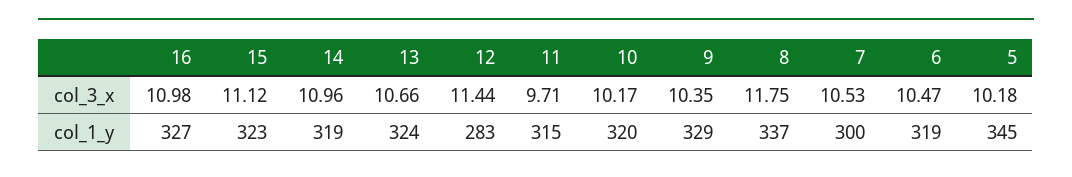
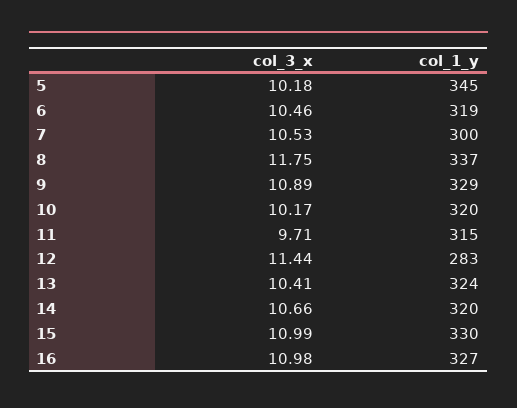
  {
    "16": {
      "col_3_x": 10.98,
      "col_1_y": 327
    },
    "15": {
-     "col_3_x": 11.12,
+     "col_3_x": 10.99,
-     "col_1_y": 323
+     "col_1_y": 330
    },
    "14": {
-     "col_3_x": 10.96,
+     "col_3_x": 10.66,
-     "col_1_y": 319
+     "col_1_y": 320
    },
    "13": {
-     "col_3_x": 10.66,
+     "col_3_x": 10.41,
      "col_1_y": 324
    },
    "12": {
      "col_3_x": 11.44,
      "col_1_y": 283
    },
    "11": {
      "col_3_x": 9.71,
      "col_1_y": 315
    },
    "10": {
      "col_3_x": 10.17,
      "col_1_y": 320
    },
    "9": {
-     "col_3_x": 10.35,
+     "col_3_x": 10.89,
      "col_1_y": 329
    },
    "8": {
      "col_3_x": 11.75,
      "col_1_y": 337
    },
    "7": {
      "col_3_x": 10.53,
      "col_1_y": 300
    },
    "6": {
-     "col_3_x": 10.47,
+     "col_3_x": 10.46,
      "col_1_y": 319
    },
    "5": {
      "col_3_x": 10.18,
      "col_1_y": 345
    }
  }

